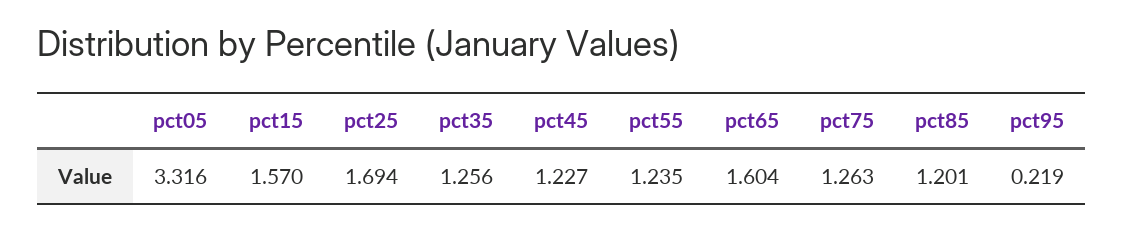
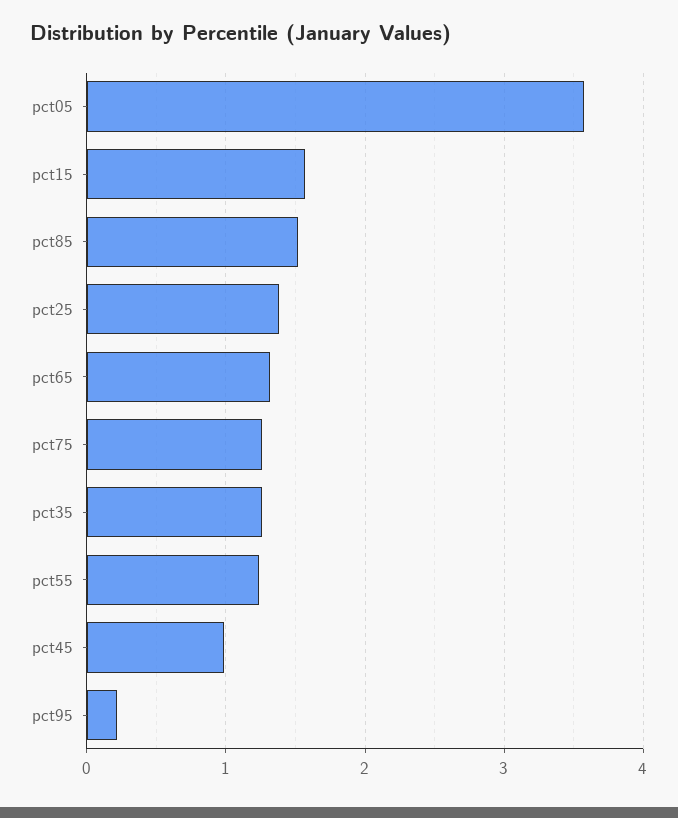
  {
-   "pct05": 3.316,
+   "pct05": 3.6,
    "pct15": 1.57,
-   "pct25": 1.694,
+   "pct25": 1.4,
    "pct35": 1.256,
-   "pct45": 1.227,
+   "pct45": 1,
    "pct55": 1.235,
-   "pct65": 1.604,
+   "pct65": 1.3,
    "pct75": 1.263,
-   "pct85": 1.201,
+   "pct85": 1.5,
    "pct95": 0.219
  }

